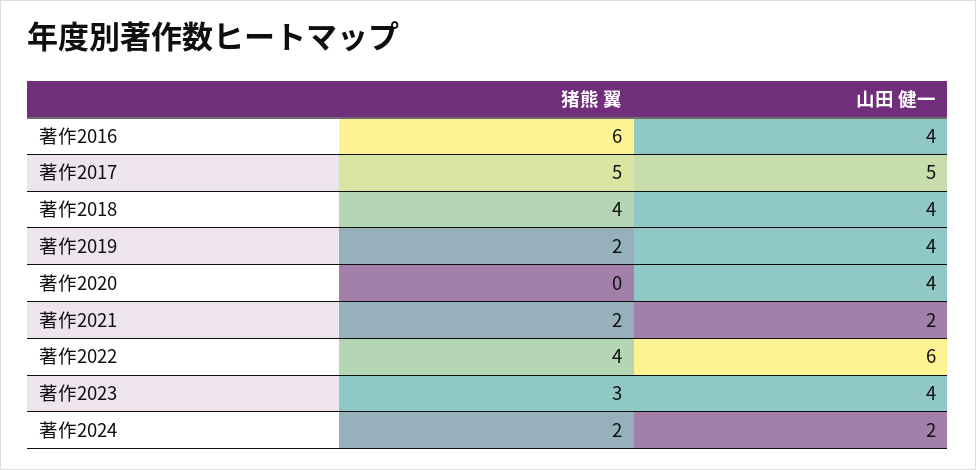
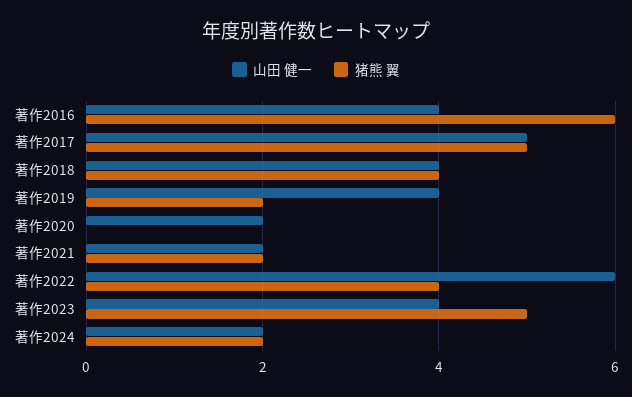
  {
    "猪熊 翼": {
      "著作2016": 6,
      "著作2017": 5,
      "著作2018": 4,
      "著作2019": 2,
      "著作2020": 0,
      "著作2021": 2,
      "著作2022": 4,
-     "著作2023": 3,
+     "著作2023": 5,
      "著作2024": 2
    },
    "山田 健一": {
      "著作2016": 4,
      "著作2017": 5,
      "著作2018": 4,
      "著作2019": 4,
-     "著作2020": 4,
+     "著作2020": 2,
      "著作2021": 2,
      "著作2022": 6,
      "著作2023": 4,
      "著作2024": 2
    }
  }

